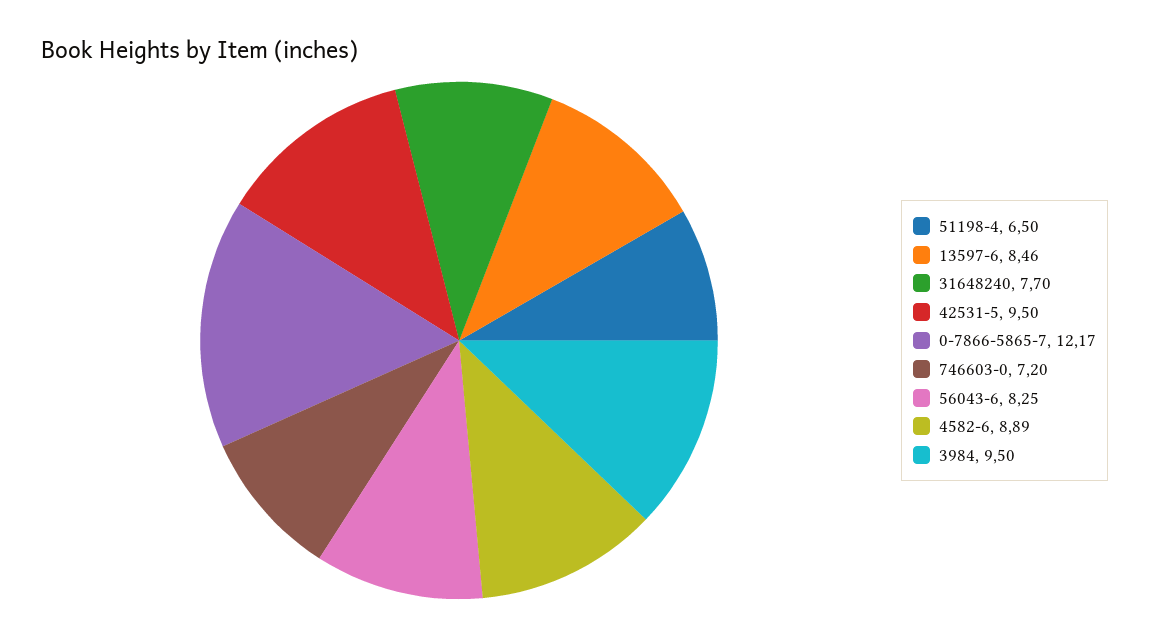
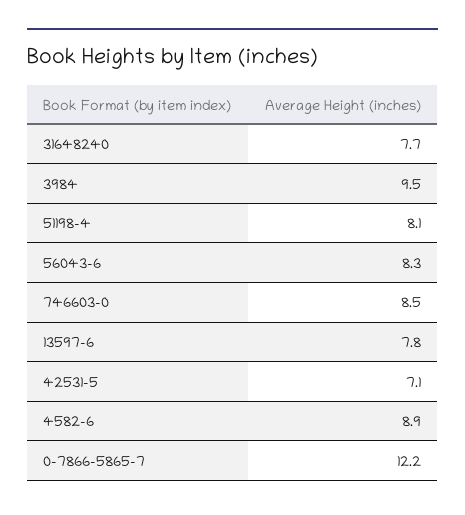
  {
-   "51198-4": 6.5,
+   "51198-4": 8.1,
-   "13597-6": 8.46,
+   "13597-6": 7.8,
    "31648240": 7.7,
-   "42531-5": 9.5,
+   "42531-5": 7.1,
    "0-7866-5865-7": 12.17,
-   "746603-0": 7.2,
+   "746603-0": 8.5,
    "56043-6": 8.25,
    "4582-6": 8.89,
    "3984": 9.5
  }

